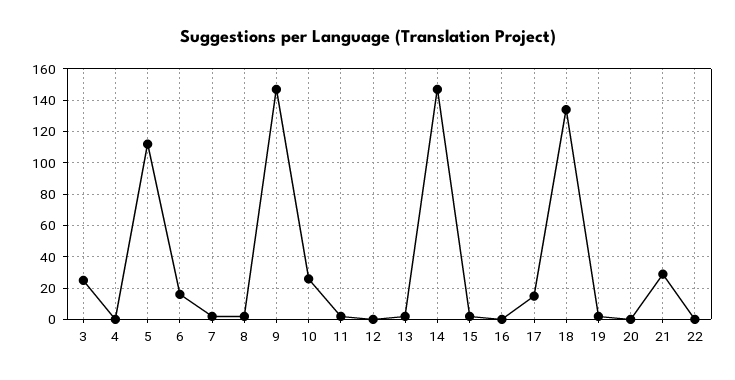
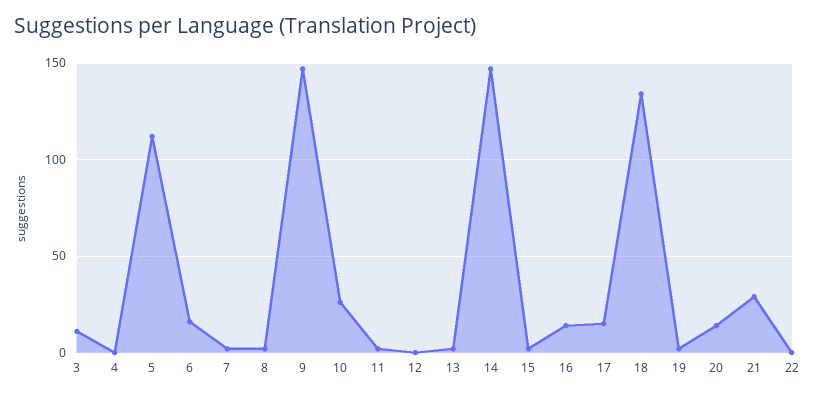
  {
-   "3": 25,
+   "3": 10,
    "4": 0,
    "5": 110,
    "6": 15,
    "7": 0,
    "8": 0,
    "9": 145,
    "10": 25,
    "11": 0,
    "12": 0,
    "13": 0,
    "14": 145,
    "15": 0,
-   "16": 0,
+   "16": 15,
    "17": 15,
    "18": 135,
    "19": 0,
-   "20": 0,
+   "20": 15,
    "21": 30,
    "22": 0
  }

